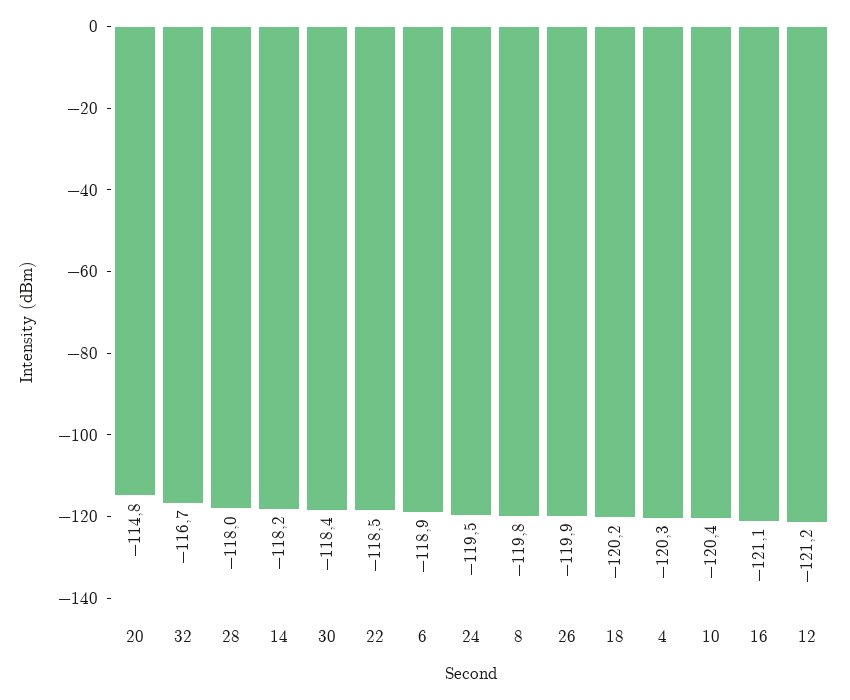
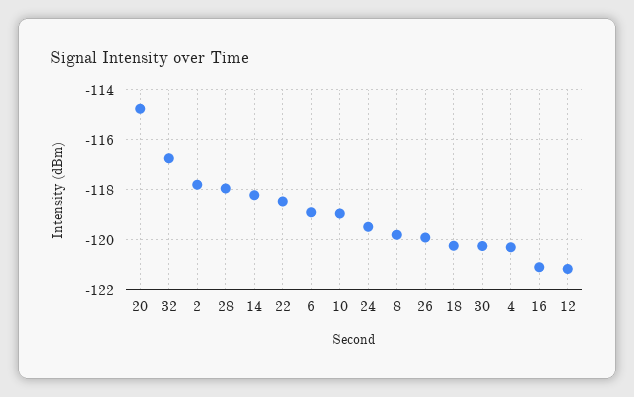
  {
    "20": -114.8,
    "32": -116.7,
    "28": -118,
    "14": -118.2,
-   "30": -118.4,
+   "30": -120.25,
    "22": -118.5,
    "6": -118.9,
    "24": -119.5,
    "8": -119.8,
    "26": -119.9,
    "18": -120.2,
    "4": -120.3,
-   "10": -120.4,
+   "10": -119,
    "16": -121.1,
-   "12": -121.2
+   "12": -121.2,
+   "2": -117.75
  }

